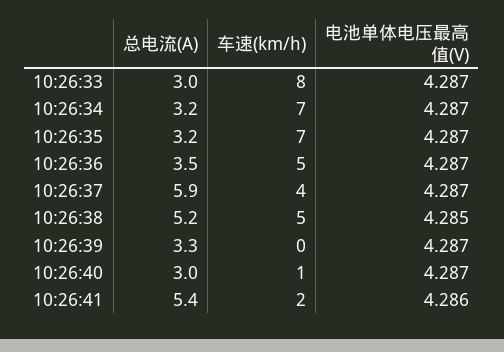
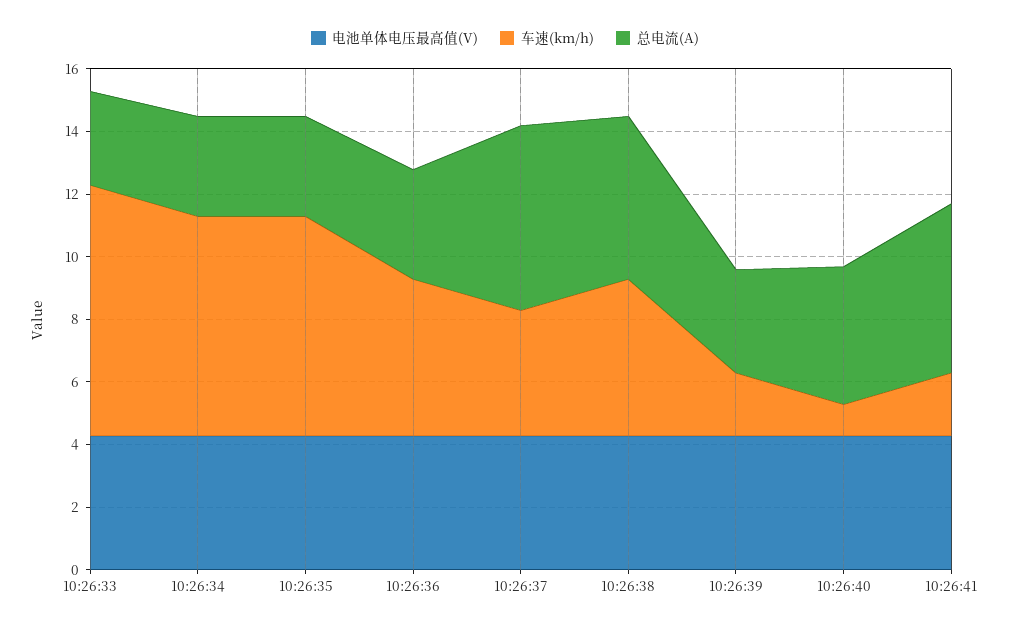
  {
    "总电流(A)": {
      "10:26:33": 3,
      "10:26:34": 3.2,
      "10:26:35": 3.2,
      "10:26:36": 3.5,
      "10:26:37": 5.9,
      "10:26:38": 5.2,
      "10:26:39": 3.3,
-     "10:26:40": 3,
+     "10:26:40": 4.5,
      "10:26:41": 5.4
    },
    "车速(km/h)": {
      "10:26:33": 8,
      "10:26:34": 7,
      "10:26:35": 7,
      "10:26:36": 5,
      "10:26:37": 4,
      "10:26:38": 5,
-     "10:26:39": 0,
+     "10:26:39": 2,
      "10:26:40": 1,
      "10:26:41": 2
    },
    "电池单体电压最高值(V)": {
      "10:26:33": 4.287,
      "10:26:34": 4.287,
      "10:26:35": 4.287,
      "10:26:36": 4.287,
      "10:26:37": 4.287,
      "10:26:38": 4.285,
      "10:26:39": 4.287,
      "10:26:40": 4.287,
      "10:26:41": 4.286
    }
  }

